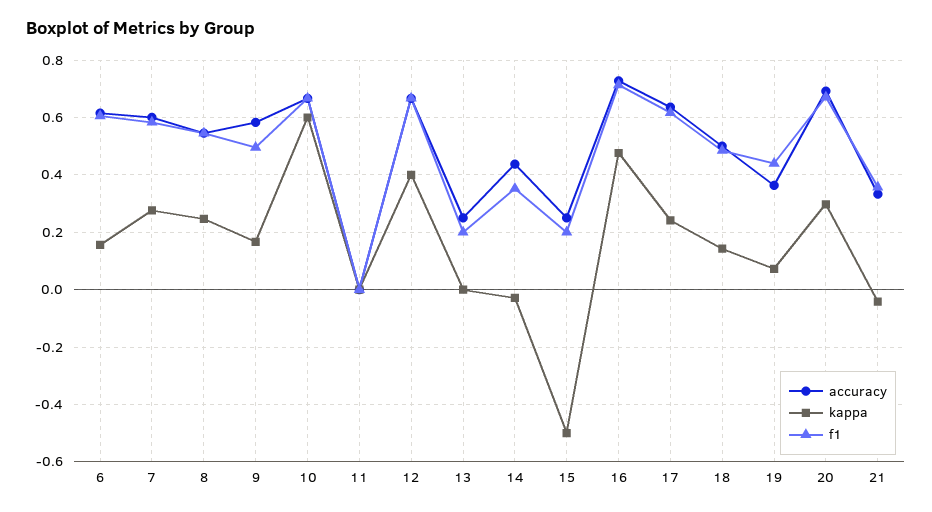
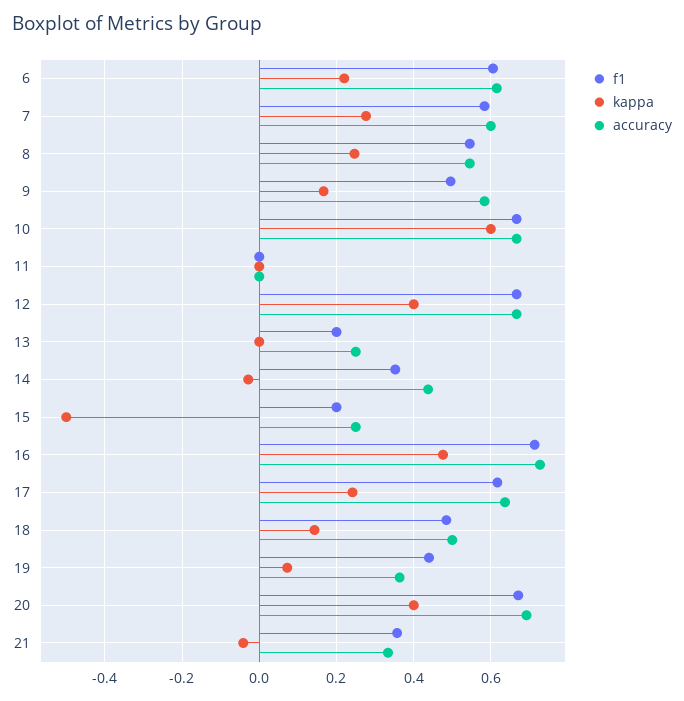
  {
    "accuracy": {
      "6": 0.62,
      "7": 0.6,
      "8": 0.54,
      "9": 0.58,
      "10": 0.66,
      "11": 0,
      "12": 0.66,
      "13": 0.26,
      "14": 0.44,
      "15": 0.26,
      "16": 0.72,
      "17": 0.64,
      "18": 0.5,
      "19": 0.36,
      "20": 0.7,
      "21": 0.34
    },
    "kappa": {
-     "6": 0.15,
+     "6": 0.22,
      "7": 0.28,
      "8": 0.24,
      "9": 0.16,
      "10": 0.6,
      "11": 0,
      "12": 0.4,
      "13": 0,
      "14": -0.02,
      "15": -0.5,
      "16": 0.48,
      "17": 0.24,
      "18": 0.14,
      "19": 0.08,
-     "20": 0.3,
+     "20": 0.4,
      "21": -0.04
    },
    "f1": {
      "6": 0.6,
      "7": 0.58,
      "8": 0.54,
      "9": 0.5,
      "10": 0.66,
      "11": 0,
      "12": 0.66,
      "13": 0.2,
      "14": 0.36,
      "15": 0.2,
      "16": 0.72,
      "17": 0.62,
      "18": 0.48,
      "19": 0.44,
      "20": 0.68,
      "21": 0.36
    }
  }

